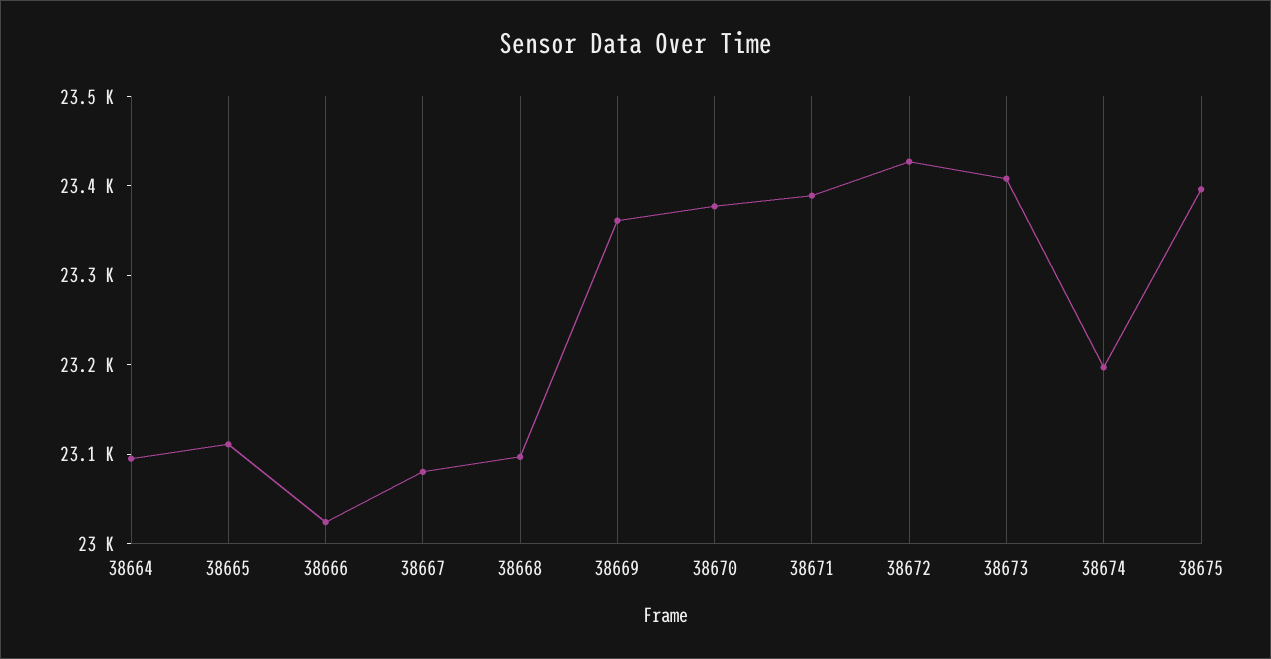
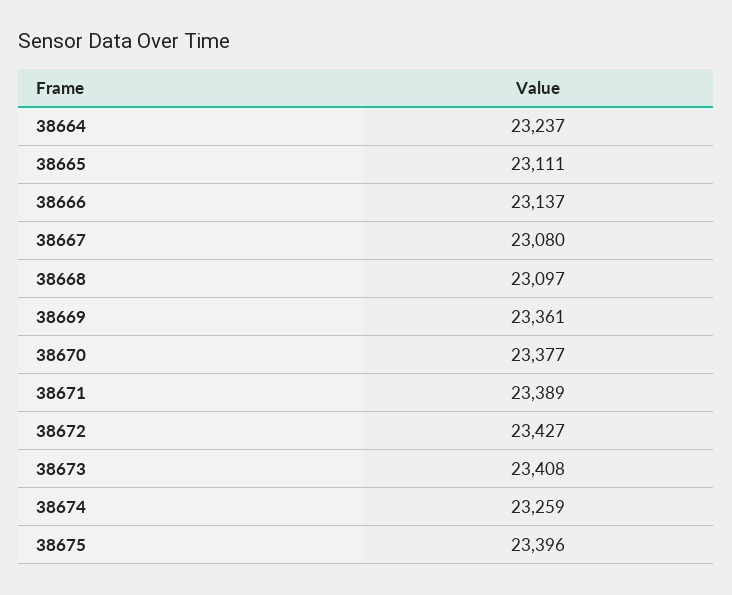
  {
-   "38664": 23100,
+   "38664": 23237,
    "38665": 23111,
-   "38666": 23020,
+   "38666": 23137,
    "38667": 23080,
    "38668": 23097,
    "38669": 23361,
    "38670": 23377,
    "38671": 23389,
    "38672": 23427,
    "38673": 23408,
-   "38674": 23200,
+   "38674": 23259,
    "38675": 23396
  }

